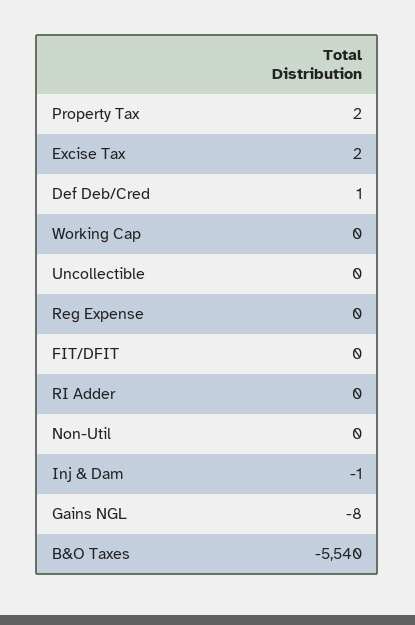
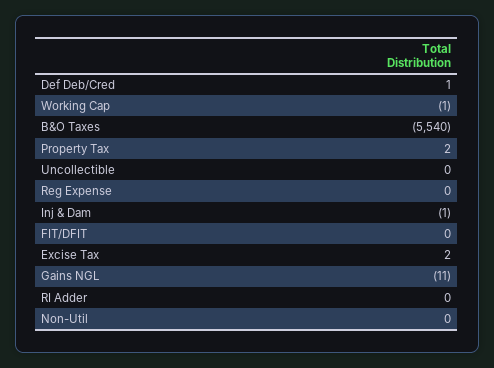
  {
    "Property Tax": 2,
    "Excise Tax": 2,
    "Def Deb/Cred": 1,
-   "Working Cap": 0,
+   "Working Cap": -1,
    "Uncollectible": 0,
    "Reg Expense": 0,
    "FIT/DFIT": 0,
    "RI Adder": 0,
    "Non-Util": 0,
    "Inj & Dam": -1,
-   "Gains NGL": -8,
+   "Gains NGL": -11,
    "B&O Taxes": -5540
  }

